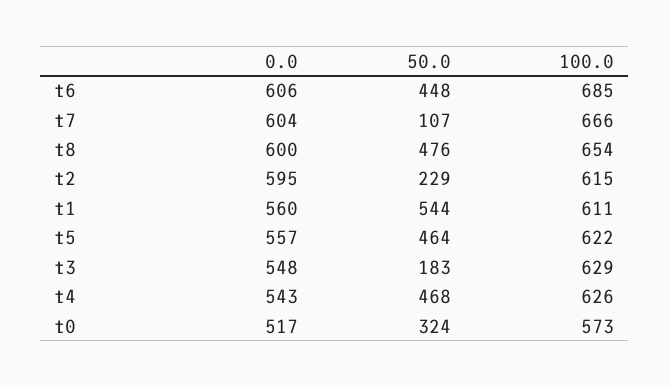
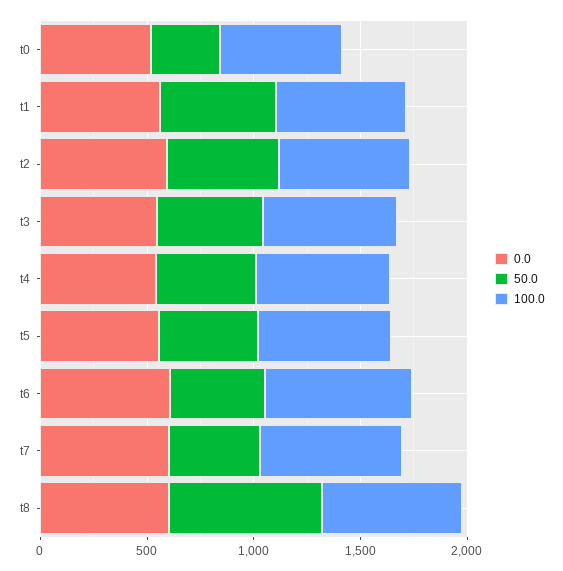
  {
    "0.0": {
      "t6": 606,
      "t7": 604,
      "t8": 600,
      "t2": 595,
      "t1": 560,
      "t5": 557,
      "t3": 548,
      "t4": 543,
      "t0": 517
    },
    "50.0": {
      "t6": 448,
-     "t7": 107,
+     "t7": 400,
-     "t8": 476,
+     "t8": 700,
-     "t2": 229,
+     "t2": 500,
      "t1": 544,
      "t5": 464,
-     "t3": 183,
+     "t3": 500,
      "t4": 468,
      "t0": 324
    },
    "100.0": {
      "t6": 685,
      "t7": 666,
      "t8": 654,
      "t2": 615,
      "t1": 611,
      "t5": 622,
      "t3": 629,
      "t4": 626,
      "t0": 573
    }
  }

